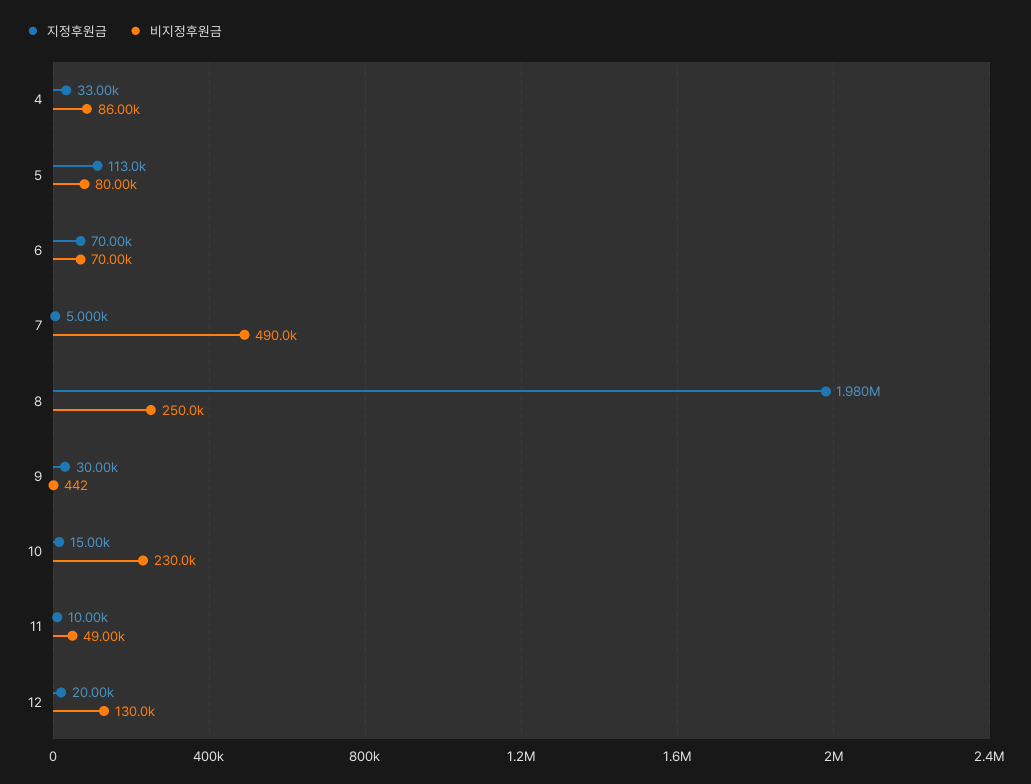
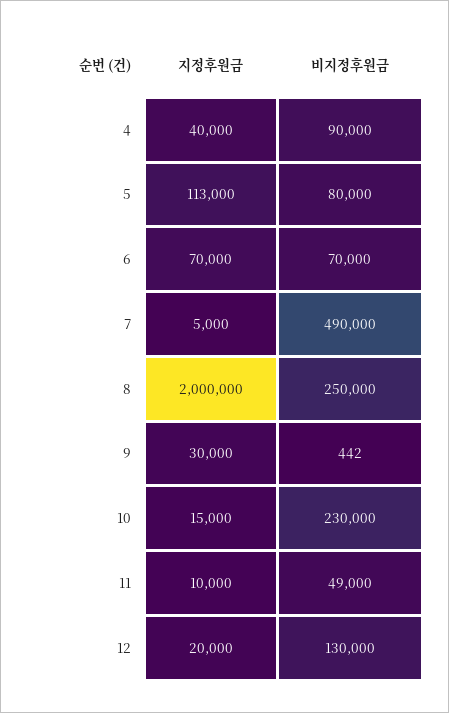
  {
    "지정후원금": {
-     "4": 33000,
+     "4": 40000,
      "5": 113000,
      "6": 70000,
      "7": 5000,
-     "8": 1980000,
+     "8": 2000000,
      "9": 30000,
      "10": 15000,
      "11": 10000,
      "12": 20000
    },
    "비지정후원금": {
-     "4": 86000,
+     "4": 90000,
      "5": 80000,
      "6": 70000,
      "7": 490000,
      "8": 250000,
      "9": 442,
      "10": 230000,
      "11": 49000,
      "12": 130000
    }
  }

